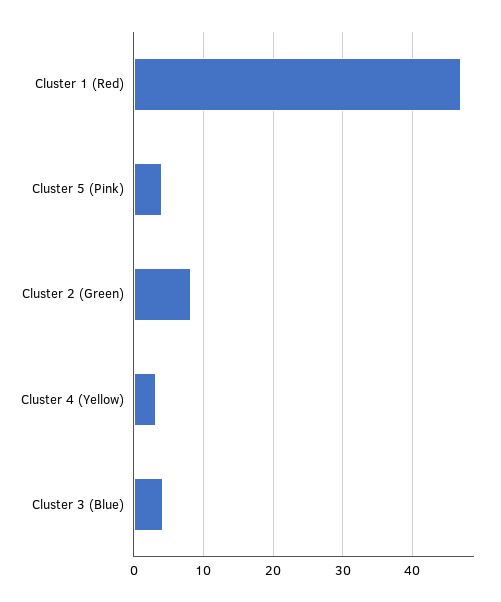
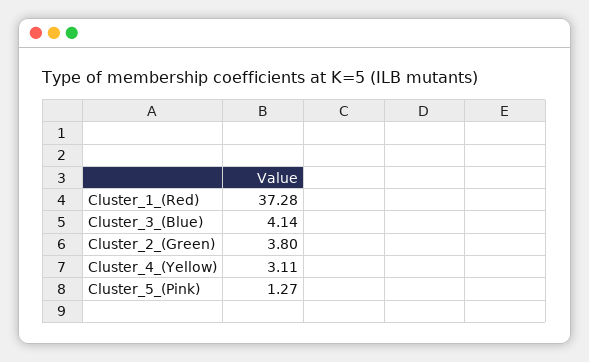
  {
-   "Cluster 1 (Red)": 47,
+   "Cluster 1 (Red)": 37.28,
-   "Cluster 5 (Pink)": 4,
+   "Cluster 5 (Pink)": 1.27,
-   "Cluster 2 (Green)": 8,
+   "Cluster 2 (Green)": 3.8,
    "Cluster 4 (Yellow)": 3.11,
    "Cluster 3 (Blue)": 4.14
  }

